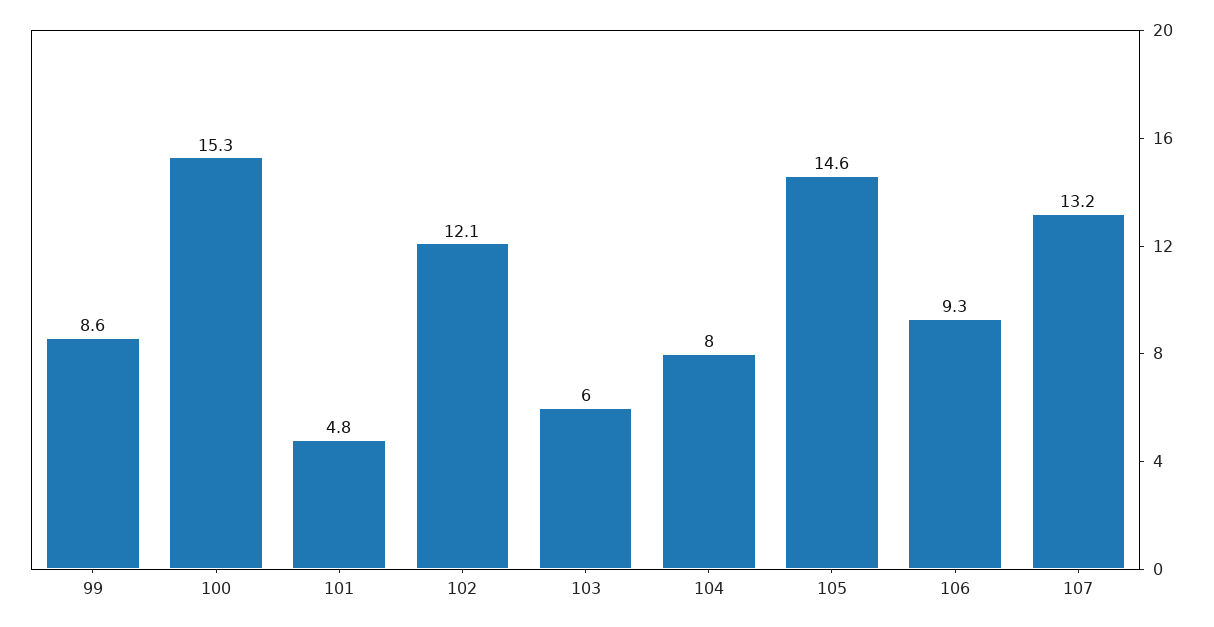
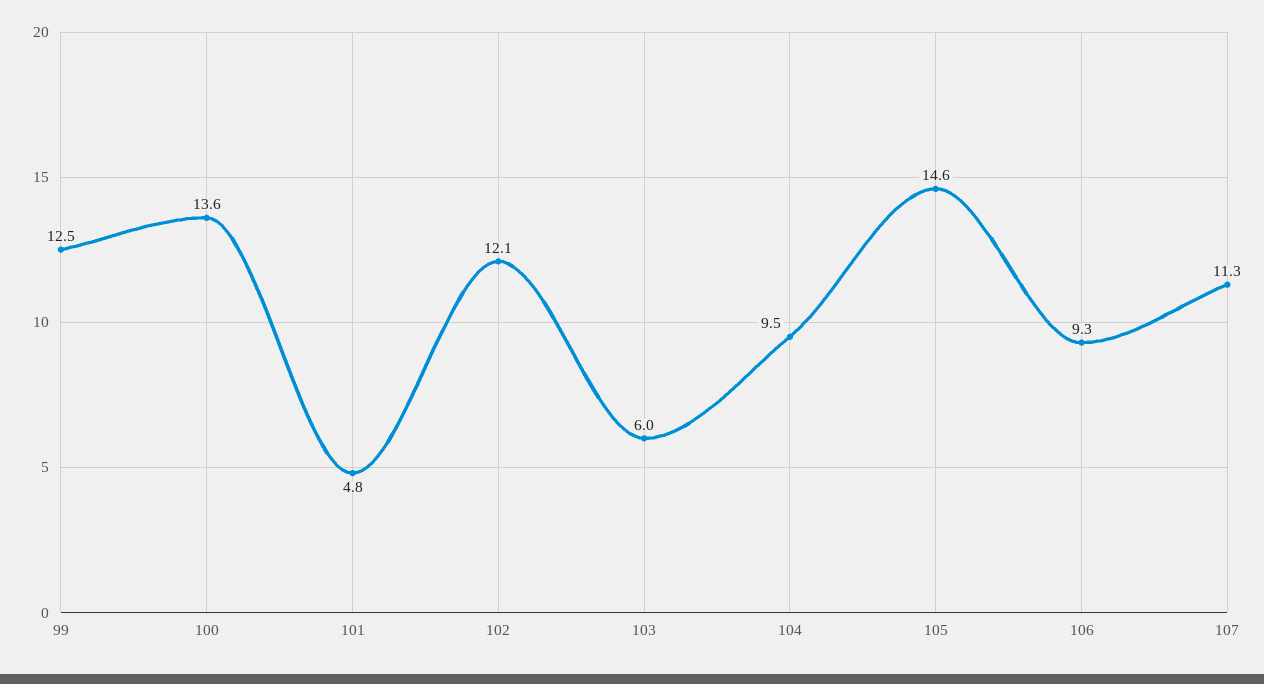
  {
-   "99": 8.6,
+   "99": 12.5,
-   "100": 15.3,
+   "100": 13.6,
    "101": 4.8,
    "102": 12.1,
    "103": 6,
-   "104": 8,
+   "104": 9.5,
    "105": 14.6,
    "106": 9.3,
-   "107": 13.2
+   "107": 11.3
  }

